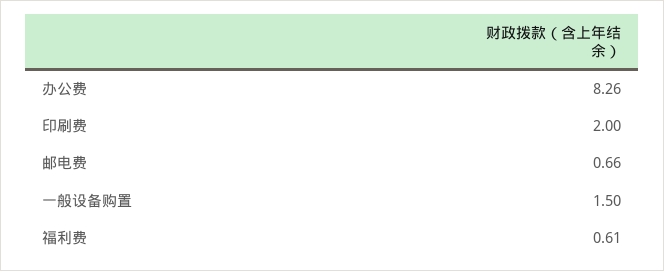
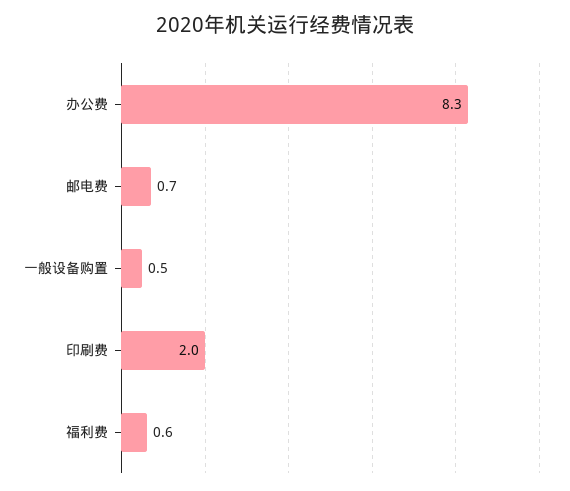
  {
    "办公费": 8.26,
    "印刷费": 2,
    "邮电费": 0.66,
-   "一般设备购置": 1.5,
+   "一般设备购置": 0.5,
    "福利费": 0.61
  }

